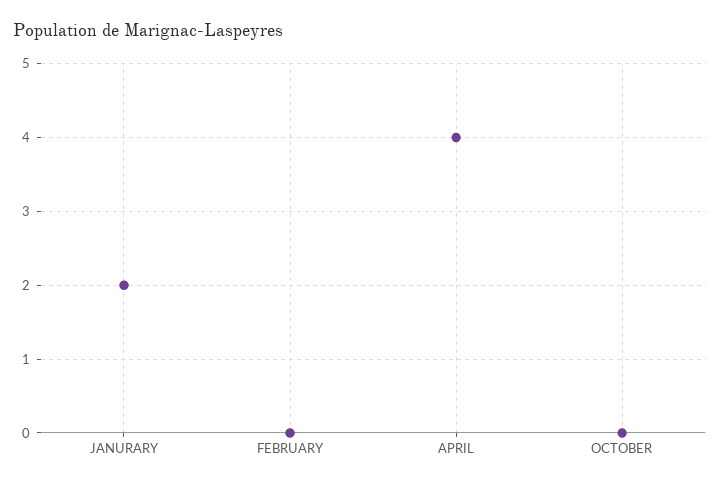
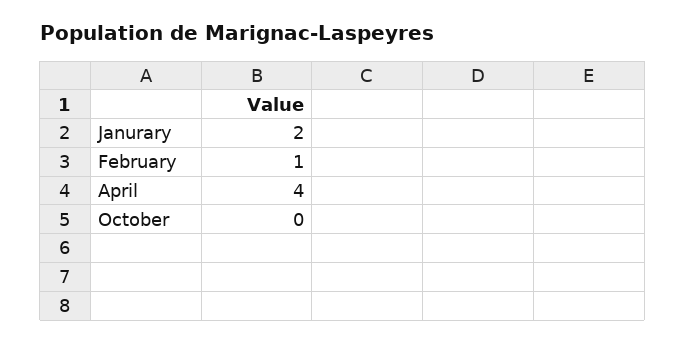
  {
    "JANURARY": 2,
-   "FEBRUARY": 0,
+   "FEBRUARY": 1,
    "APRIL": 4,
    "OCTOBER": 0
  }

